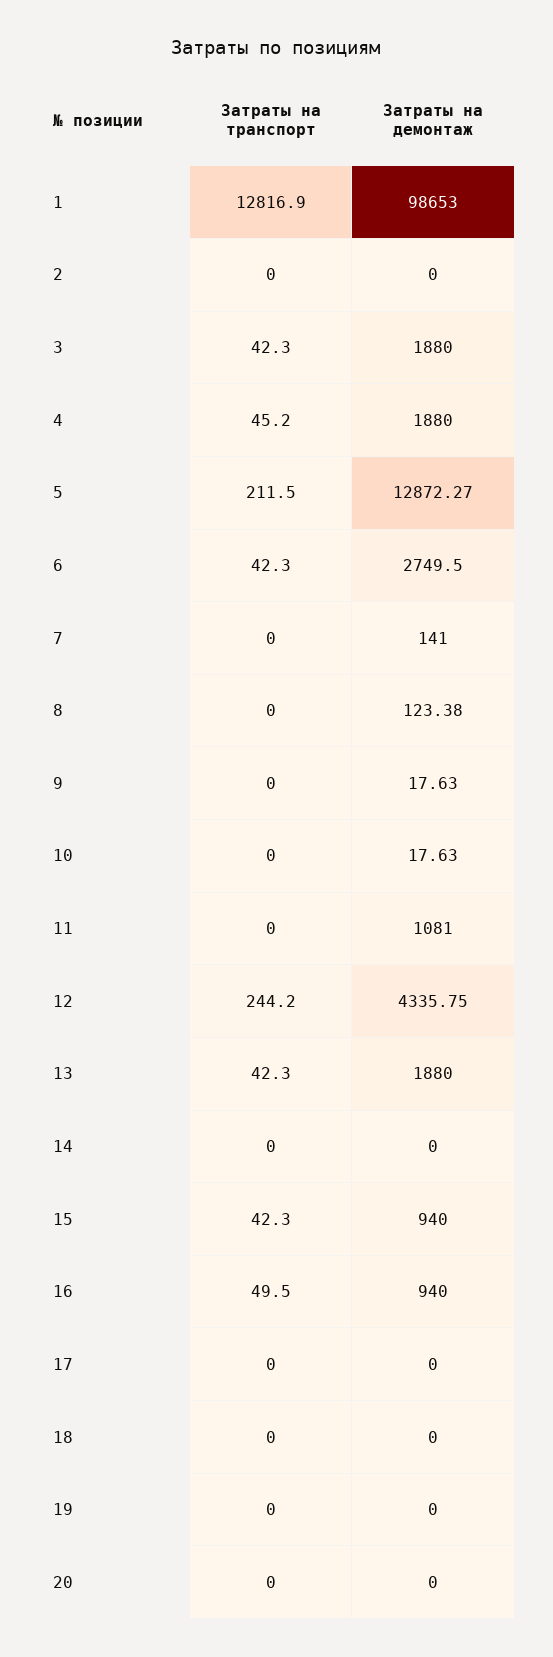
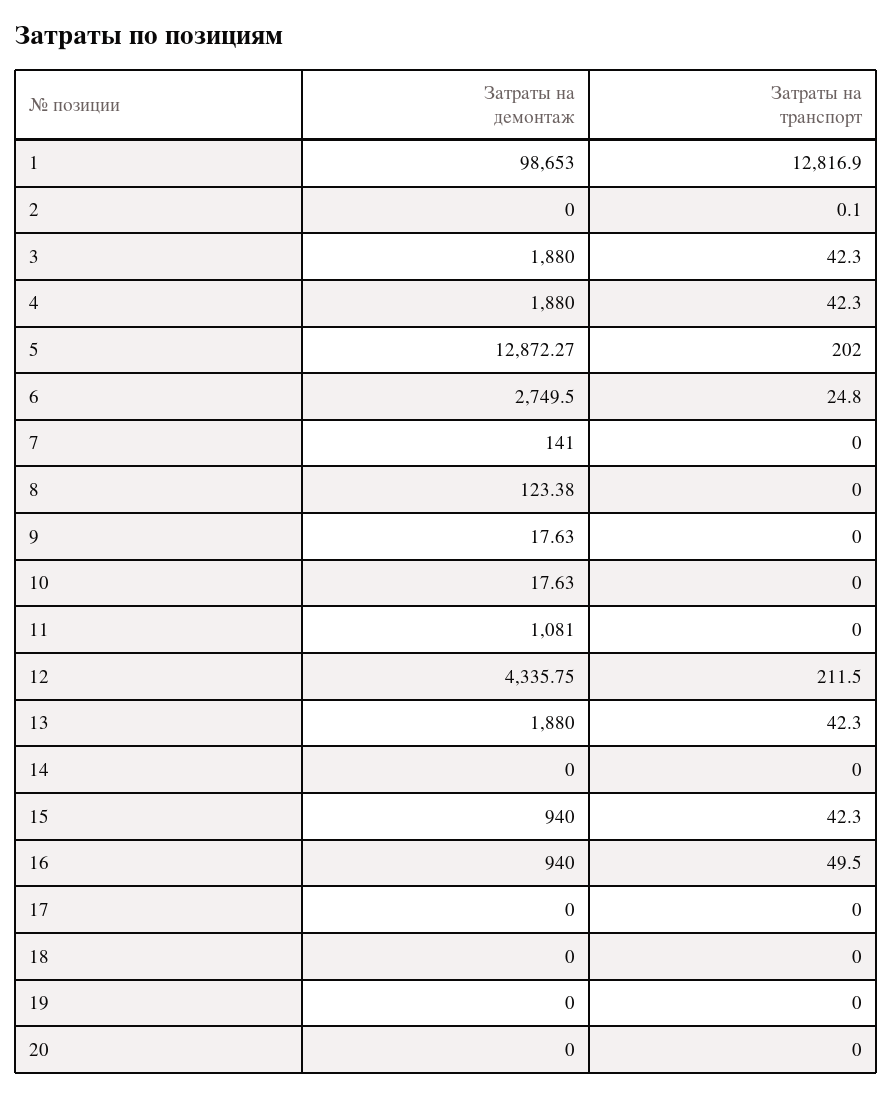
  {
    "Затраты на транспорт": {
      "1": 12816.9,
-     "2": 0,
+     "2": 0.1,
      "3": 42.3,
-     "4": 45.2,
+     "4": 42.3,
-     "5": 211.5,
+     "5": 202,
-     "6": 42.3,
+     "6": 24.8,
      "7": 0,
      "8": 0,
      "9": 0,
      "10": 0,
      "11": 0,
-     "12": 244.2,
+     "12": 211.5,
      "13": 42.3,
      "14": 0,
      "15": 42.3,
      "16": 49.5,
      "17": 0,
      "18": 0,
      "19": 0,
      "20": 0
    },
    "Затраты на демонтаж": {
      "1": 98653,
      "2": 0,
      "3": 1880,
      "4": 1880,
      "5": 12872.27,
      "6": 2749.5,
      "7": 141,
      "8": 123.38,
      "9": 17.63,
      "10": 17.63,
      "11": 1081,
      "12": 4335.75,
      "13": 1880,
      "14": 0,
      "15": 940,
      "16": 940,
      "17": 0,
      "18": 0,
      "19": 0,
      "20": 0
    }
  }

